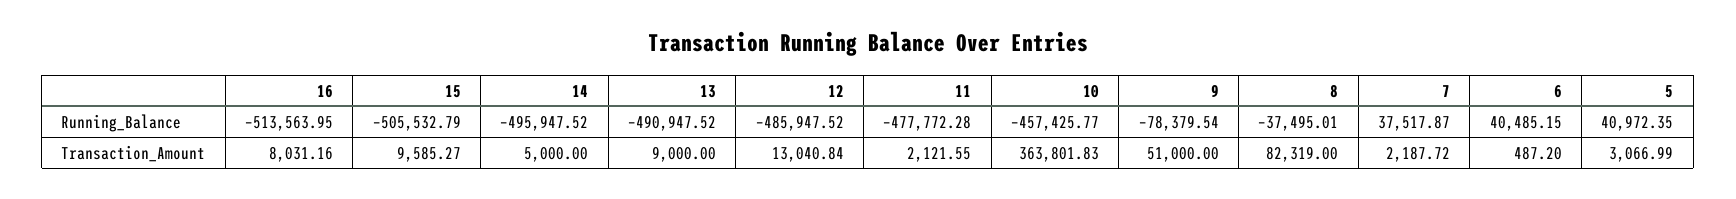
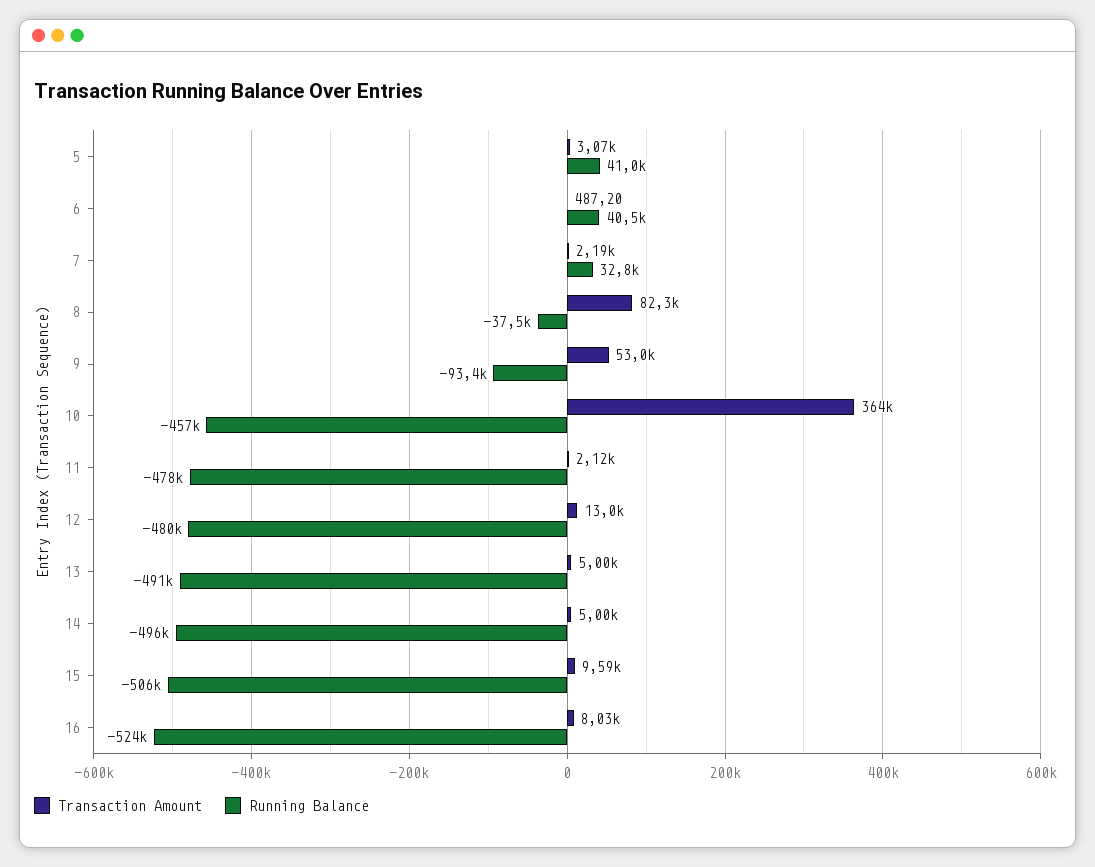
  {
    "Running_Balance": {
-     "16": -513563.95,
+     "16": -524000,
      "15": -505532.79,
      "14": -495947.52,
      "13": -490947.52,
-     "12": -485947.52,
+     "12": -480000,
      "11": -477772.28,
      "10": -457425.77,
-     "9": -78379.54,
+     "9": -93400,
      "8": -37495.01,
-     "7": 37517.87,
+     "7": 32800,
      "6": 40485.15,
      "5": 40972.35
    },
    "Transaction_Amount": {
      "16": 8031.16,
      "15": 9585.27,
      "14": 5000,
-     "13": 9000,
+     "13": 5000,
      "12": 13040.84,
      "11": 2121.55,
      "10": 363801.83,
-     "9": 51000,
+     "9": 53000,
      "8": 82319,
      "7": 2187.72,
      "6": 487.2,
      "5": 3066.99
    }
  }

